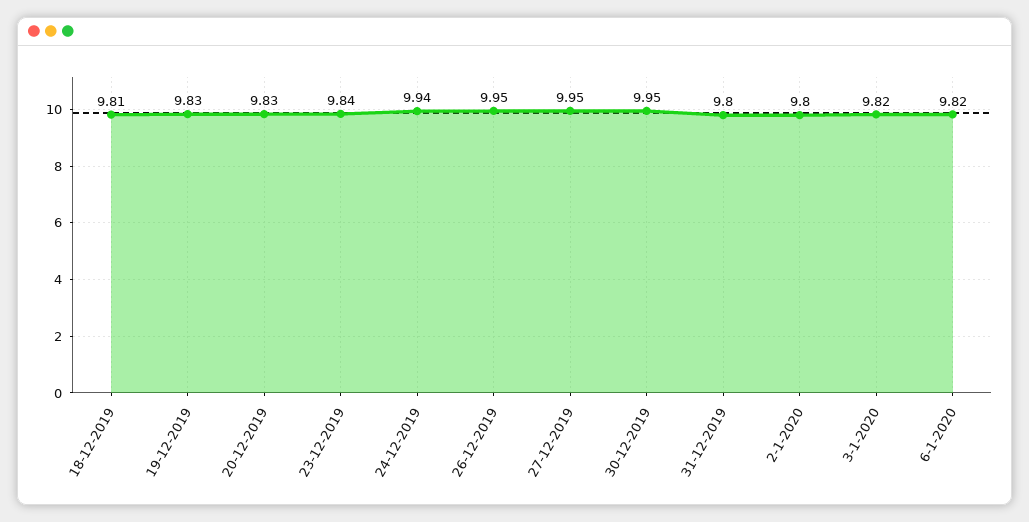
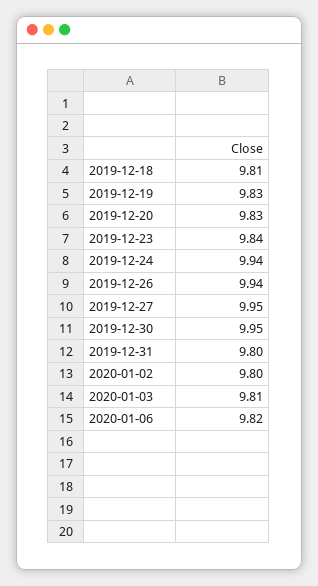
  {
    "18-12-2019": 9.81,
    "19-12-2019": 9.83,
    "20-12-2019": 9.83,
    "23-12-2019": 9.84,
    "24-12-2019": 9.94,
-   "26-12-2019": 9.95,
+   "26-12-2019": 9.94,
    "27-12-2019": 9.95,
    "30-12-2019": 9.95,
    "31-12-2019": 9.8,
    "2-1-2020": 9.8,
-   "3-1-2020": 9.82,
+   "3-1-2020": 9.81,
    "6-1-2020": 9.82
  }

